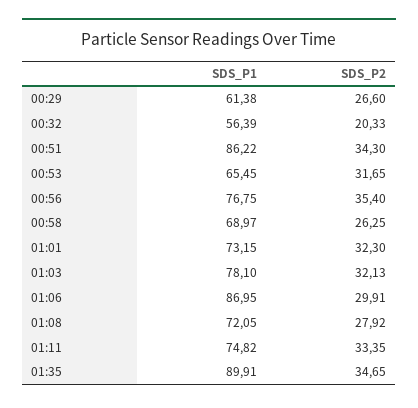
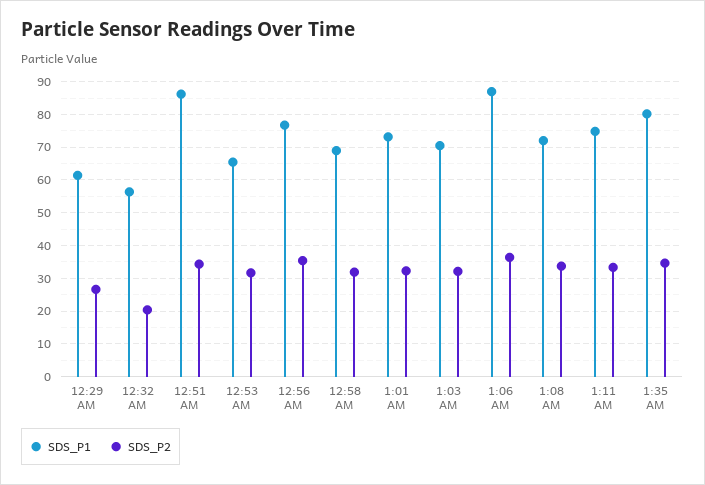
  {
    "SDS_P1": {
      "00:29": 61.38,
      "00:32": 56.39,
      "00:51": 86.22,
      "00:53": 65.45,
      "00:56": 76.75,
      "00:58": 68.97,
      "01:01": 73.15,
-     "01:03": 78.1,
+     "01:03": 70,
      "01:06": 86.95,
      "01:08": 72.05,
      "01:11": 74.82,
-     "01:35": 89.91
+     "01:35": 80
    },
    "SDS_P2": {
      "00:29": 26.6,
      "00:32": 20.33,
      "00:51": 34.3,
      "00:53": 31.65,
      "00:56": 35.4,
-     "00:58": 26.25,
+     "00:58": 32,
      "01:01": 32.3,
      "01:03": 32.13,
-     "01:06": 29.91,
+     "01:06": 36,
-     "01:08": 27.92,
+     "01:08": 34,
      "01:11": 33.35,
      "01:35": 34.65
    }
  }

